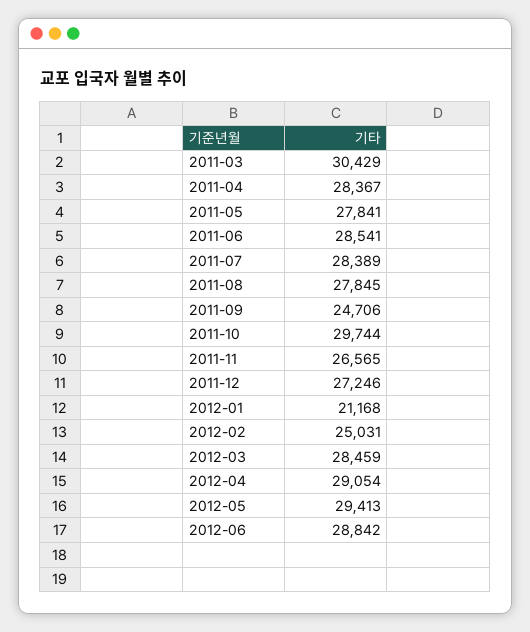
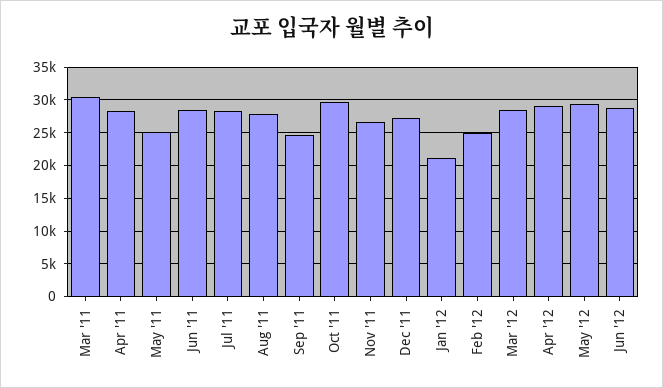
  {
    "2011-03": 30429,
    "2011-04": 28367,
-   "2011-05": 27841,
+   "2011-05": 25000,
    "2011-06": 28541,
    "2011-07": 28389,
    "2011-08": 27845,
    "2011-09": 24706,
    "2011-10": 29744,
    "2011-11": 26565,
    "2011-12": 27246,
    "2012-01": 21168,
    "2012-02": 25031,
    "2012-03": 28459,
    "2012-04": 29054,
    "2012-05": 29413,
    "2012-06": 28842
  }

